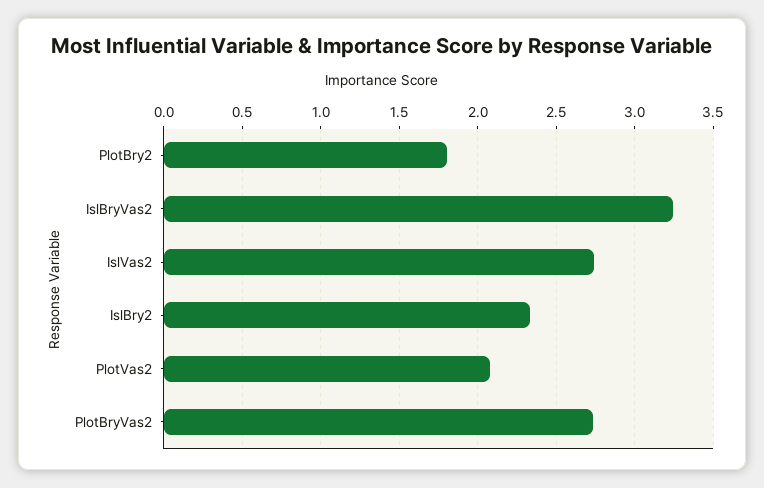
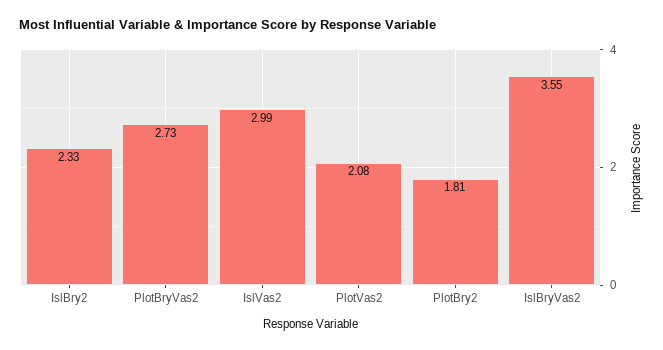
  {
    "PlotBry2": 1.81,
-   "IslBryVas2": 3.25,
+   "IslBryVas2": 3.55,
-   "IslVas2": 2.75,
+   "IslVas2": 2.99,
    "IslBry2": 2.33,
    "PlotVas2": 2.08,
    "PlotBryVas2": 2.73
  }

